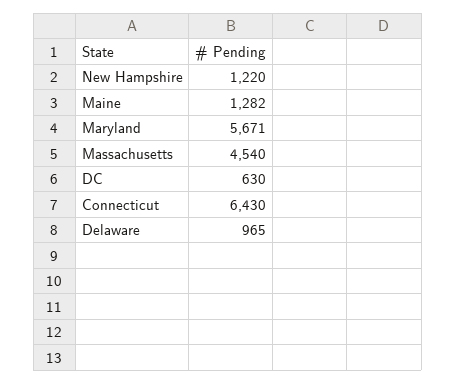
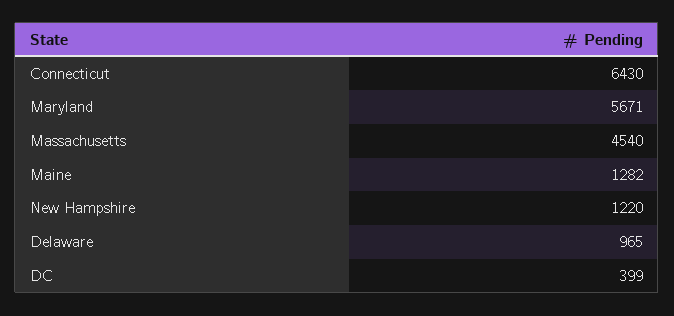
  {
    "New Hampshire": 1220,
    "Maine": 1282,
    "Maryland": 5671,
    "Massachusetts": 4540,
-   "DC": 630,
+   "DC": 399,
    "Connecticut": 6430,
    "Delaware": 965
  }

